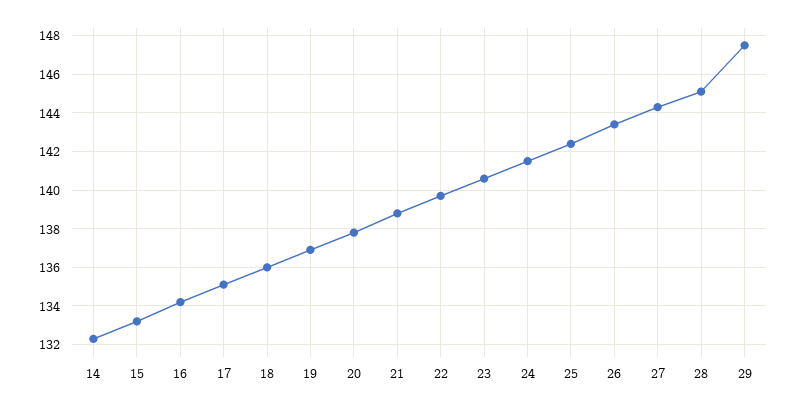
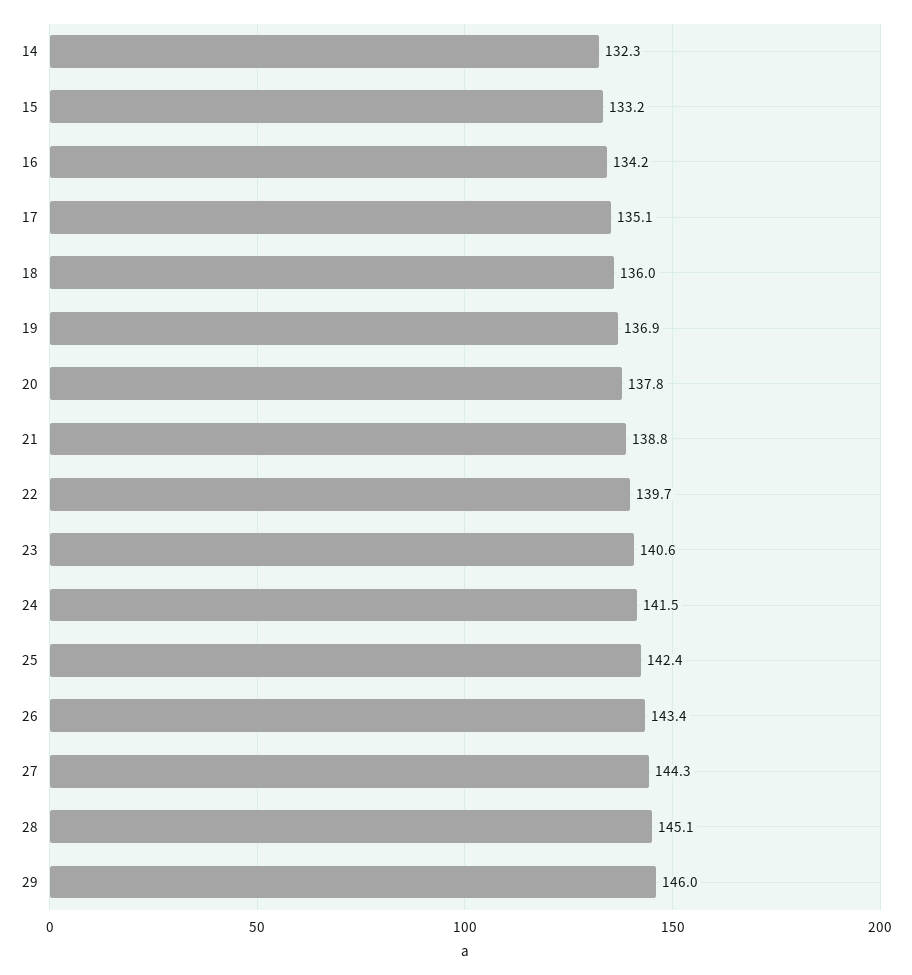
  {
    "14": 132.3,
    "15": 133.2,
    "16": 134.2,
    "17": 135.1,
    "18": 136,
    "19": 136.9,
    "20": 137.8,
    "21": 138.8,
    "22": 139.7,
    "23": 140.6,
    "24": 141.5,
    "25": 142.4,
    "26": 143.4,
    "27": 144.3,
    "28": 145.1,
-   "29": 147.5
+   "29": 146
  }

